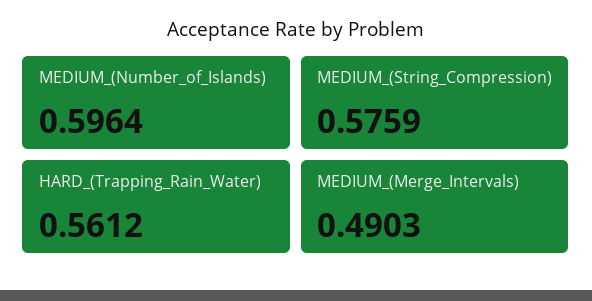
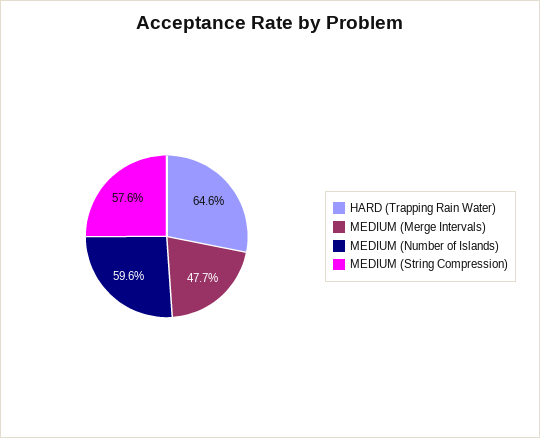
  {
    "MEDIUM_(Number_of_Islands)": 0.5964,
    "MEDIUM_(String_Compression)": 0.5759,
-   "HARD_(Trapping_Rain_Water)": 0.5612,
+   "HARD_(Trapping_Rain_Water)": 0.646,
-   "MEDIUM_(Merge_Intervals)": 0.4903
+   "MEDIUM_(Merge_Intervals)": 0.477
  }

